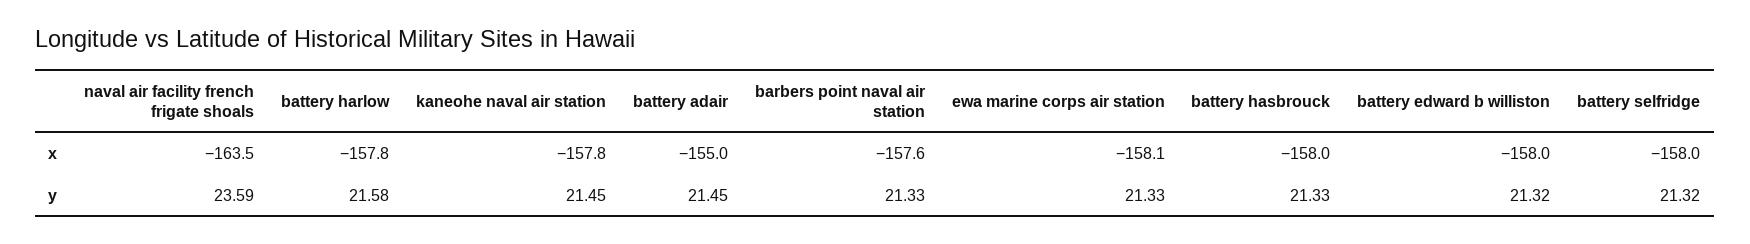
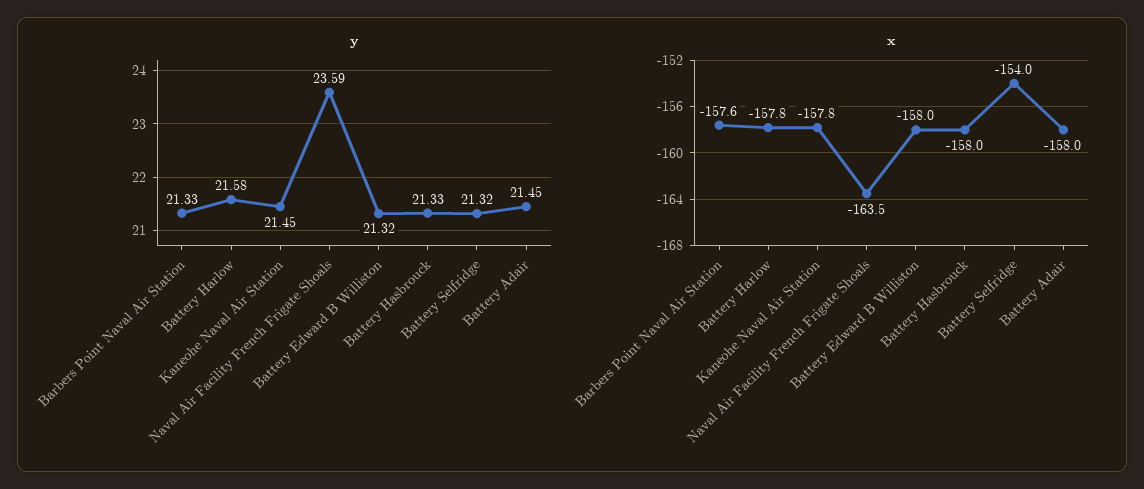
  {
    "x": {
      "naval air facility french frigate shoals": -163.5,
      "battery harlow": -157.8,
      "kaneohe naval air station": -157.8,
-     "battery adair": -155,
+     "battery adair": -158,
      "barbers point naval air station": -157.6,
-     "ewa marine corps air station": -158.1,
      "battery hasbrouck": -158,
      "battery edward b williston": -158,
-     "battery selfridge": -158
+     "battery selfridge": -154
    },
    "y": {
      "naval air facility french frigate shoals": 23.59,
      "battery harlow": 21.58,
      "kaneohe naval air station": 21.45,
      "battery adair": 21.45,
      "barbers point naval air station": 21.33,
-     "ewa marine corps air station": 21.33,
      "battery hasbrouck": 21.33,
      "battery edward b williston": 21.32,
      "battery selfridge": 21.32
    }
  }

